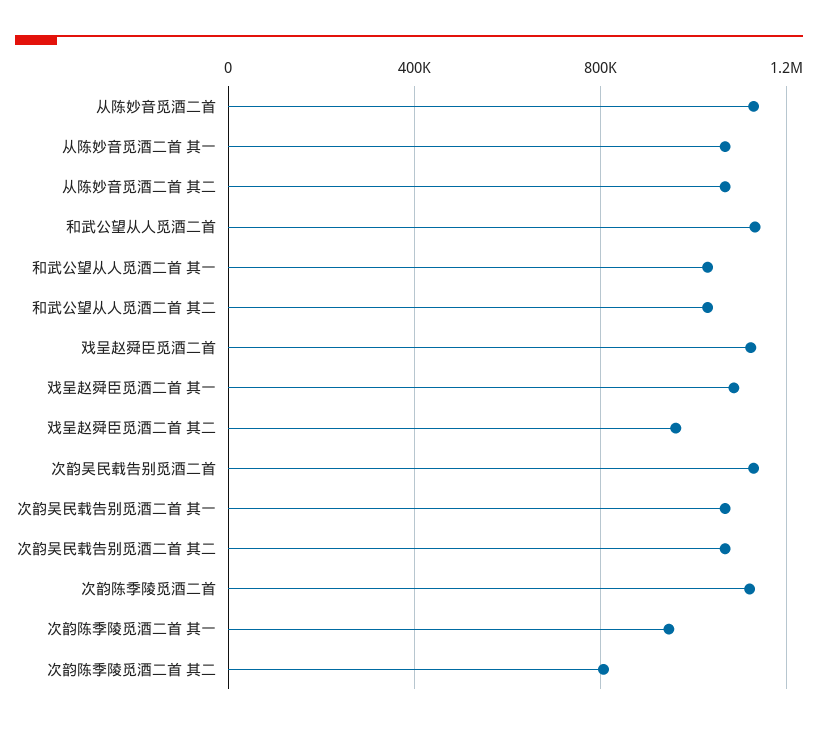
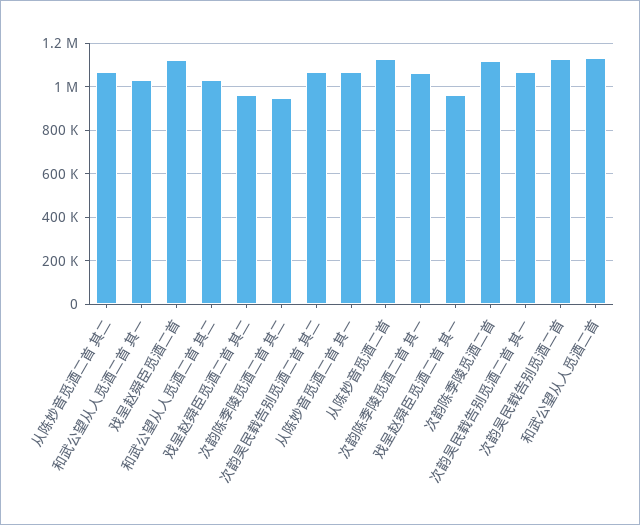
  {
    "从陈妙音觅酒二首": 1150000,
    "从陈妙音觅酒二首 其一": 1050000,
    "从陈妙音觅酒二首 其二": 1050000,
    "和武公望从人觅酒二首": 1150000,
    "和武公望从人觅酒二首 其一": 1050000,
    "和武公望从人觅酒二首 其二": 1050000,
    "戏呈赵舜臣觅酒二首": 1100000,
-   "戏呈赵舜臣觅酒二首 其一": 1100000,
+   "戏呈赵舜臣觅酒二首 其一": 950000,
    "戏呈赵舜臣觅酒二首 其二": 950000,
    "次韵吴民载告别觅酒二首": 1150000,
    "次韵吴民载告别觅酒二首 其一": 1050000,
    "次韵吴民载告别觅酒二首 其二": 1050000,
    "次韵陈季陵觅酒二首": 1100000,
-   "次韵陈季陵觅酒二首 其一": 950000,
+   "次韵陈季陵觅酒二首 其一": 1050000,
-   "次韵陈季陵觅酒二首 其二": 800000
+   "次韵陈季陵觅酒二首 其二": 950000
  }

